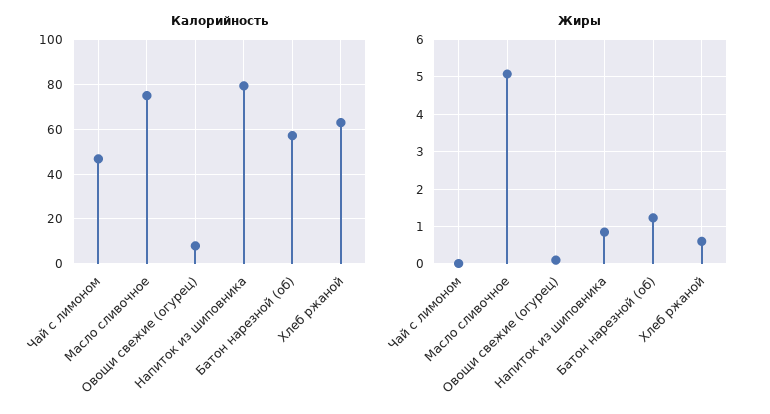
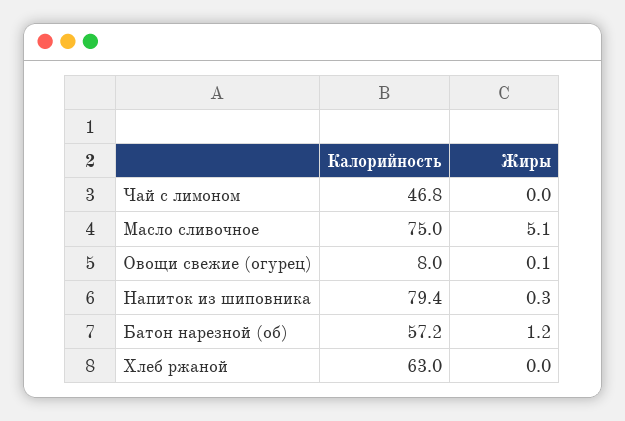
  {
    "Калорийность": {
      "Чай с лимоном": 46.8,
      "Масло сливочное": 75,
      "Овощи свежие (огурец)": 8,
      "Напиток из шиповника": 79.4,
      "Батон нарезной (об)": 57.2,
      "Хлеб ржаной": 63
    },
    "Жиры": {
      "Чай с лимоном": 0,
      "Масло сливочное": 5.1,
      "Овощи свежие (огурец)": 0.1,
-     "Напиток из шиповника": 0.8,
+     "Напиток из шиповника": 0.3,
      "Батон нарезной (об)": 1.2,
-     "Хлеб ржаной": 0.6
+     "Хлеб ржаной": 0
    }
  }

